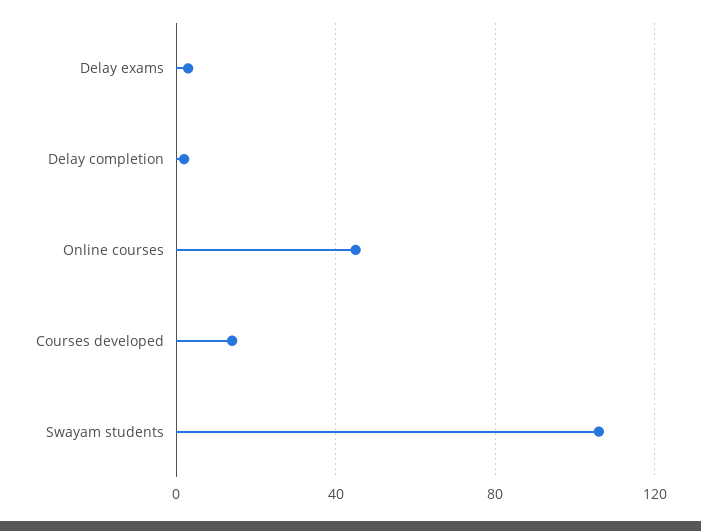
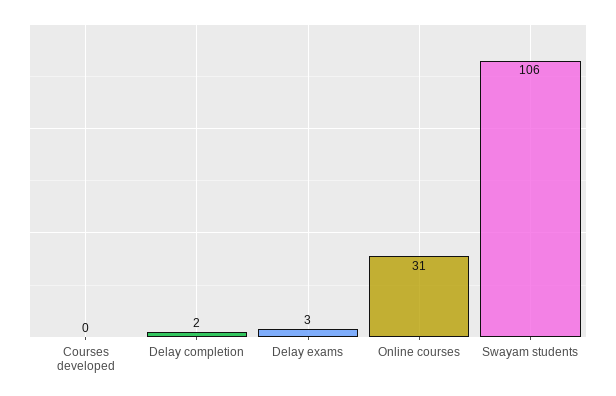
  {
    "Delay exams": 3,
    "Delay completion": 2,
-   "Online courses": 45,
+   "Online courses": 31,
-   "Courses developed": 15,
+   "Courses developed": 0,
    "Swayam students": 106
  }

